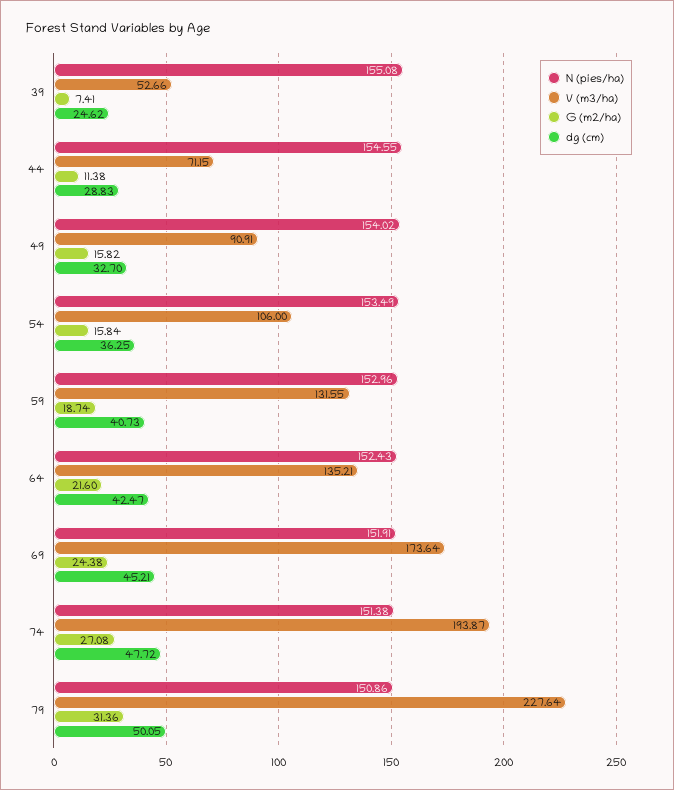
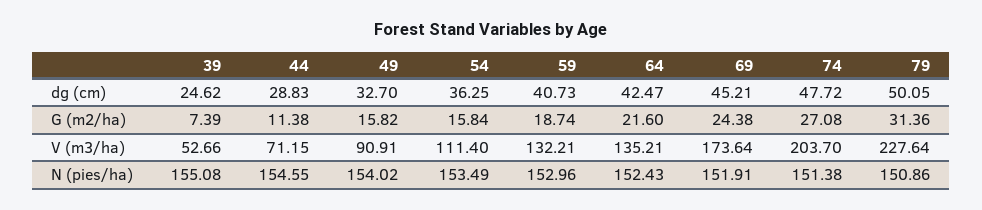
  {
    "N (pies/ha)": {
      "39": 155.08,
      "44": 154.55,
      "49": 154.02,
      "54": 153.49,
      "59": 152.96,
      "64": 152.43,
      "69": 151.91,
      "74": 151.38,
      "79": 150.86
    },
    "V (m3/ha)": {
      "39": 52.66,
      "44": 71.15,
      "49": 90.91,
-     "54": 106,
+     "54": 111.4,
-     "59": 131.55,
+     "59": 132.21,
      "64": 135.21,
      "69": 173.64,
-     "74": 193.87,
+     "74": 203.7,
      "79": 227.64
    },
    "G (m2/ha)": {
-     "39": 7.41,
+     "39": 7.39,
      "44": 11.38,
      "49": 15.82,
      "54": 15.84,
      "59": 18.74,
      "64": 21.6,
      "69": 24.38,
      "74": 27.08,
      "79": 31.36
    },
    "dg (cm)": {
      "39": 24.62,
      "44": 28.83,
      "49": 32.7,
      "54": 36.25,
      "59": 40.73,
      "64": 42.47,
      "69": 45.21,
      "74": 47.72,
      "79": 50.05
    }
  }

